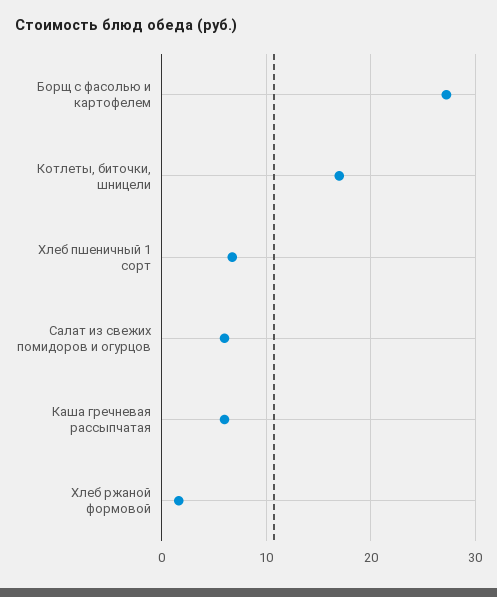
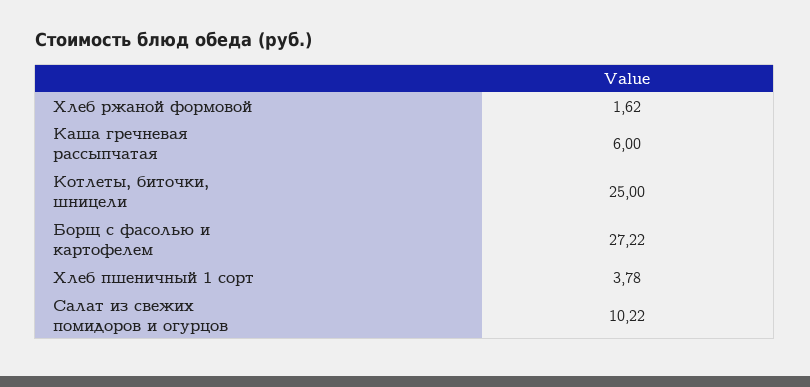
  {
    "Борщ с фасолью и картофелем": 27.22,
-   "Котлеты, биточки, шницели": 17,
+   "Котлеты, биточки, шницели": 25,
-   "Хлеб пшеничный 1 сорт": 7,
+   "Хлеб пшеничный 1 сорт": 3.78,
-   "Салат из свежих помидоров и огурцов": 6,
+   "Салат из свежих помидоров и огурцов": 10.22,
    "Каша гречневая рассыпчатая": 6,
    "Хлеб ржаной формовой": 1.62
  }

